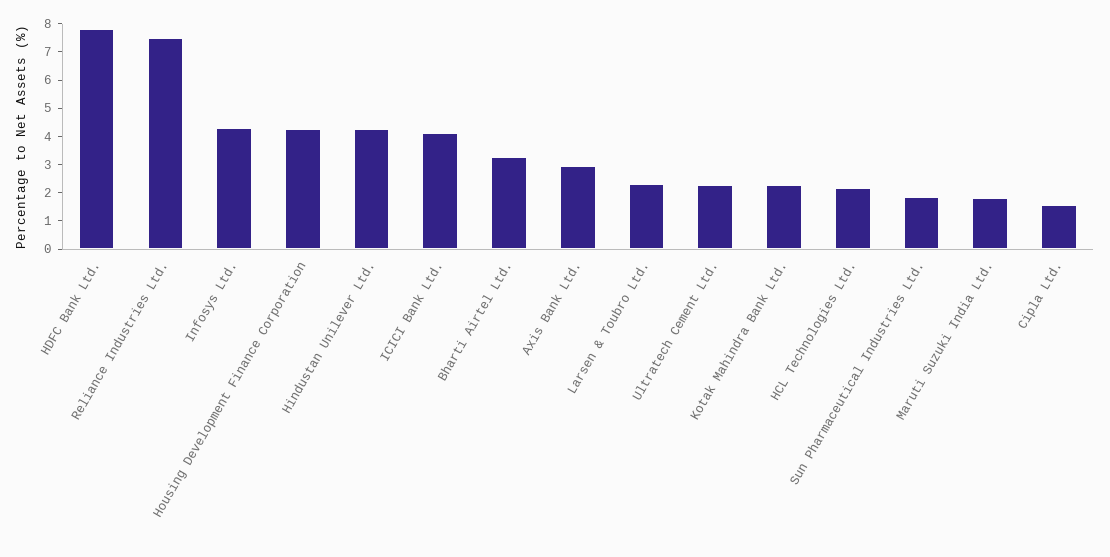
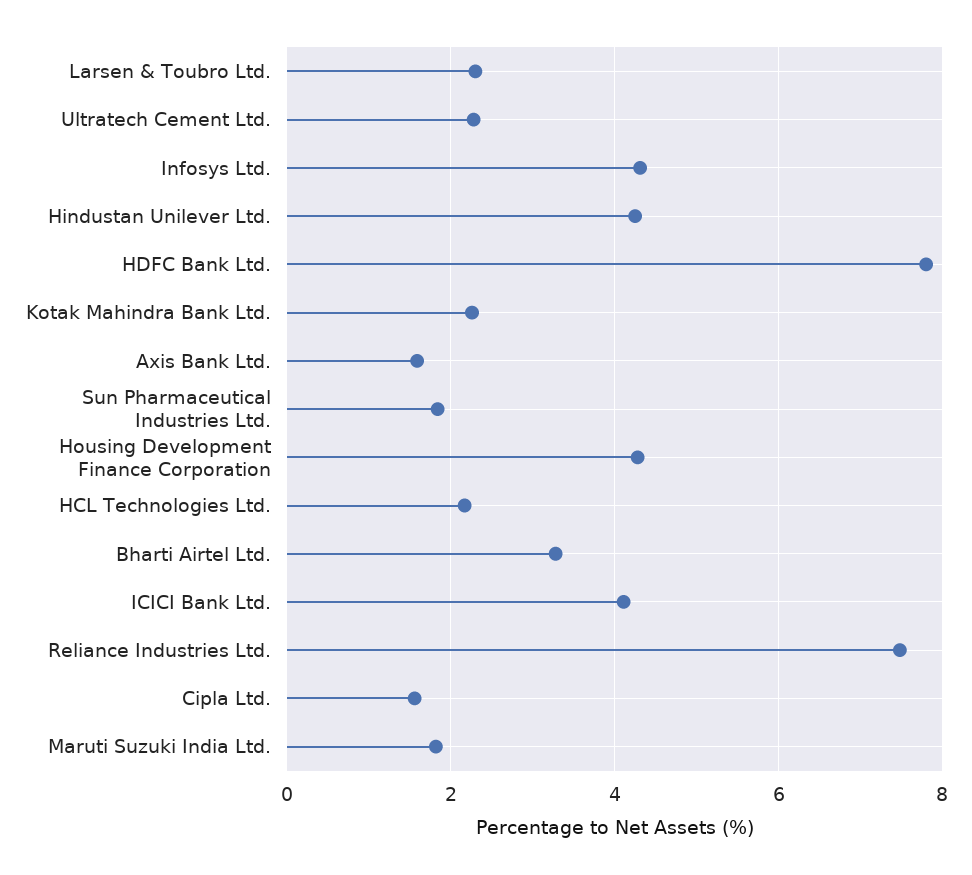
  {
    "HDFC Bank Ltd.": 7.8,
    "Reliance Industries Ltd.": 7.4,
    "Infosys Ltd.": 4.4,
    "Housing Development Finance Corporation": 4.2,
    "Hindustan Unilever Ltd.": 4.2,
    "ICICI Bank Ltd.": 4.2,
    "Bharti Airtel Ltd.": 3.2,
-   "Axis Bank Ltd.": 3,
+   "Axis Bank Ltd.": 1.6,
    "Larsen & Toubro Ltd.": 2.4,
    "Ultratech Cement Ltd.": 2.2,
    "Kotak Mahindra Bank Ltd.": 2.2,
    "HCL Technologies Ltd.": 2.2,
    "Sun Pharmaceutical Industries Ltd.": 1.8,
    "Maruti Suzuki India Ltd.": 1.8,
    "Cipla Ltd.": 1.6
  }

